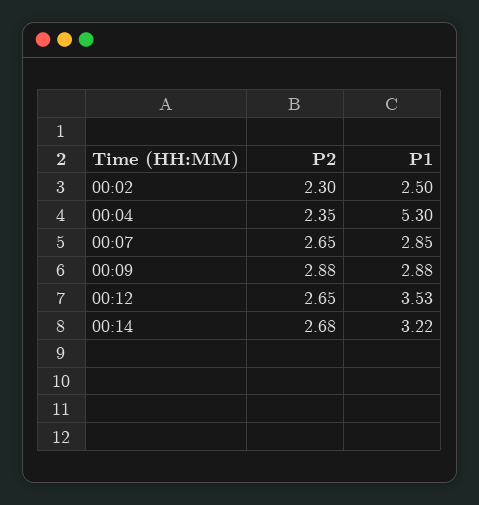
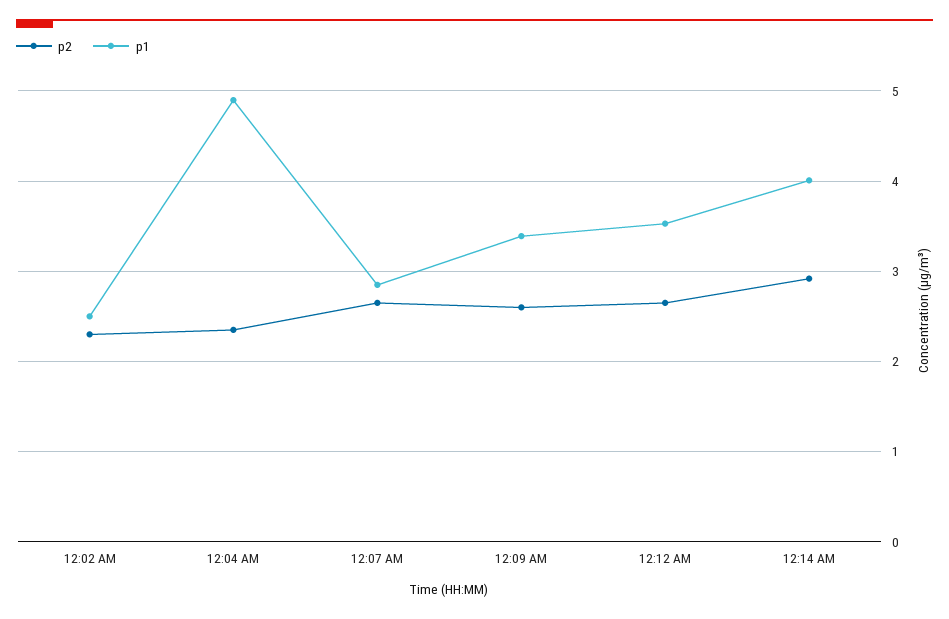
  {
    "P2": {
      "00:02": 2.3,
      "00:04": 2.35,
      "00:07": 2.65,
-     "00:09": 2.88,
+     "00:09": 2.6,
      "00:12": 2.65,
-     "00:14": 2.68
+     "00:14": 2.9
    },
    "P1": {
      "00:02": 2.5,
-     "00:04": 5.3,
+     "00:04": 4.9,
      "00:07": 2.85,
-     "00:09": 2.88,
+     "00:09": 3.4,
      "00:12": 3.53,
-     "00:14": 3.22
+     "00:14": 4
    }
  }

